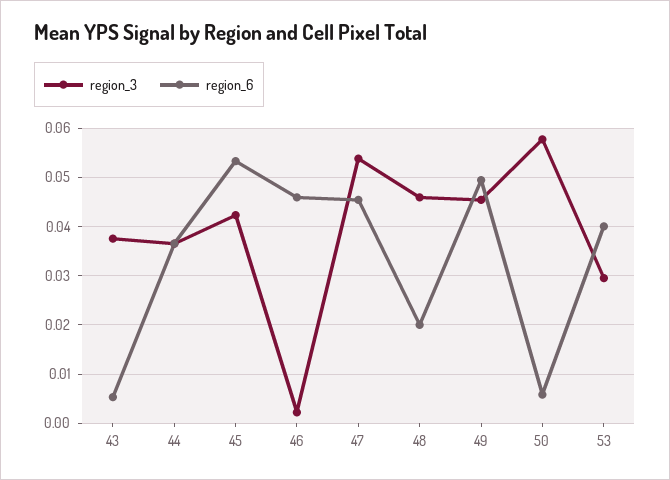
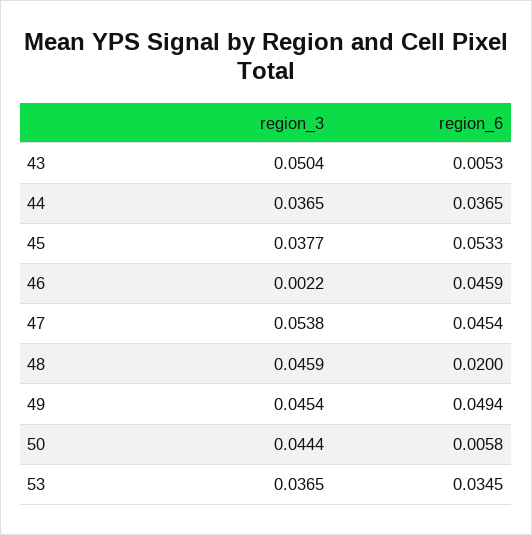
  {
    "region_3": {
-     "43": 0.038,
+     "43": 0.0504,
      "44": 0.0365,
-     "45": 0.042,
+     "45": 0.0377,
      "46": 0.0022,
      "47": 0.0538,
      "48": 0.0459,
      "49": 0.0454,
-     "50": 0.058,
+     "50": 0.0444,
-     "53": 0.03
+     "53": 0.0365
    },
    "region_6": {
      "43": 0.0053,
      "44": 0.0365,
      "45": 0.0533,
      "46": 0.0459,
      "47": 0.0454,
      "48": 0.02,
      "49": 0.0494,
      "50": 0.0058,
-     "53": 0.04
+     "53": 0.0345
    }
  }

